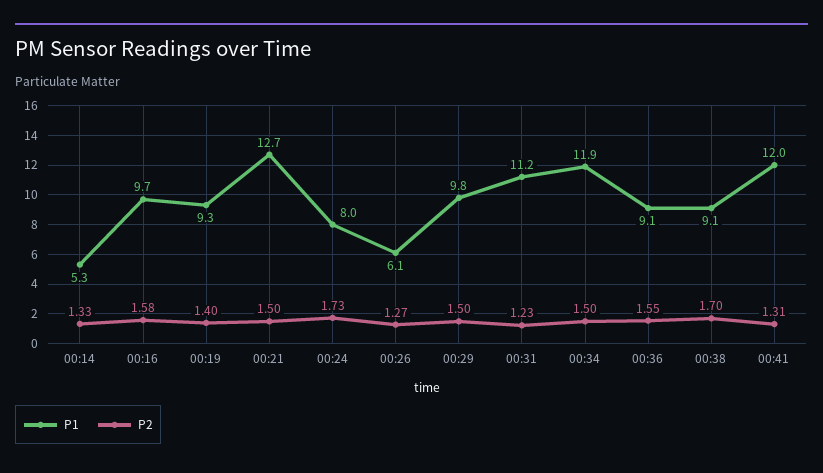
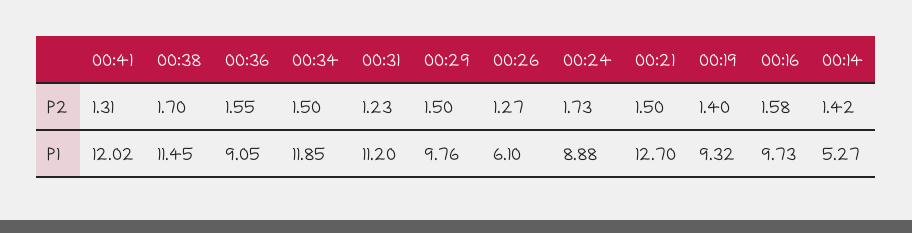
  {
    "P1": {
      "00:14": 5.27,
      "00:16": 9.73,
      "00:19": 9.32,
      "00:21": 12.7,
-     "00:24": 8,
+     "00:24": 8.88,
      "00:26": 6.1,
      "00:29": 9.76,
      "00:31": 11.2,
      "00:34": 11.85,
      "00:36": 9.05,
-     "00:38": 9.1,
+     "00:38": 11.45,
      "00:41": 12.02
    },
    "P2": {
-     "00:14": 1.33,
+     "00:14": 1.42,
      "00:16": 1.58,
      "00:19": 1.4,
      "00:21": 1.5,
      "00:24": 1.73,
      "00:26": 1.27,
      "00:29": 1.5,
      "00:31": 1.23,
      "00:34": 1.5,
      "00:36": 1.55,
      "00:38": 1.7,
      "00:41": 1.31
    }
  }

